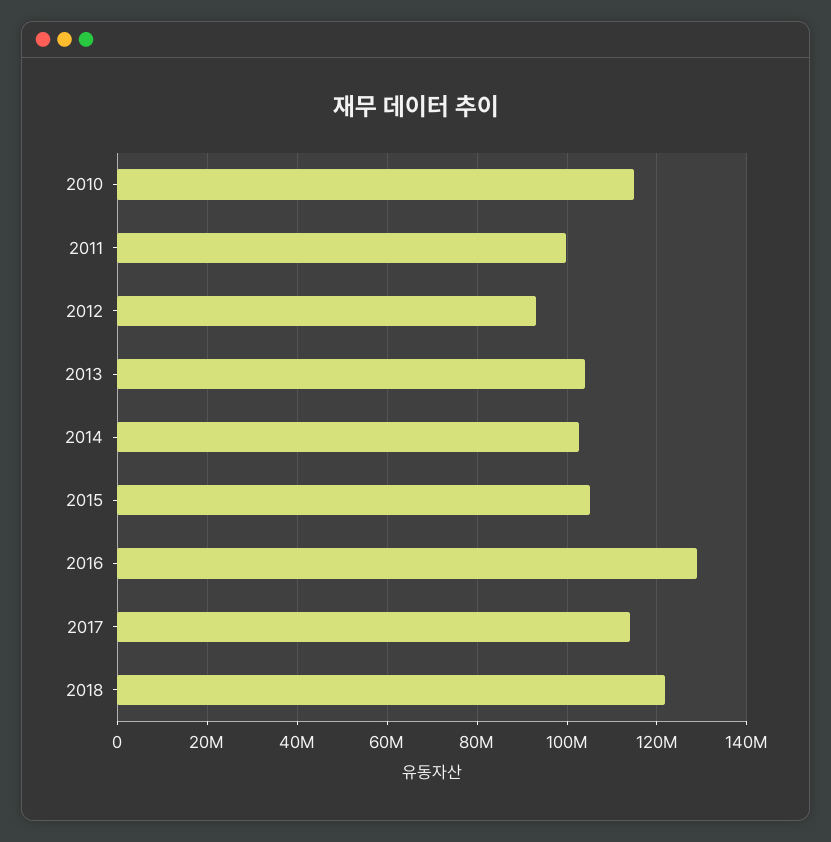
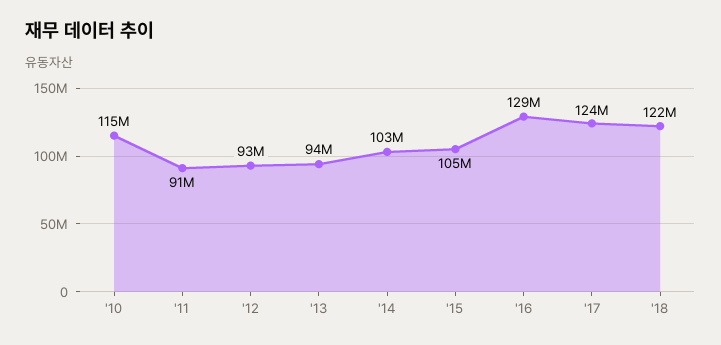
  {
    "2010": 115000000,
-   "2011": 100000000,
+   "2011": 91000000,
    "2012": 93000000,
-   "2013": 104000000,
+   "2013": 94000000,
    "2014": 103000000,
    "2015": 105000000,
    "2016": 129000000,
-   "2017": 114000000,
+   "2017": 124000000,
    "2018": 122000000
  }

